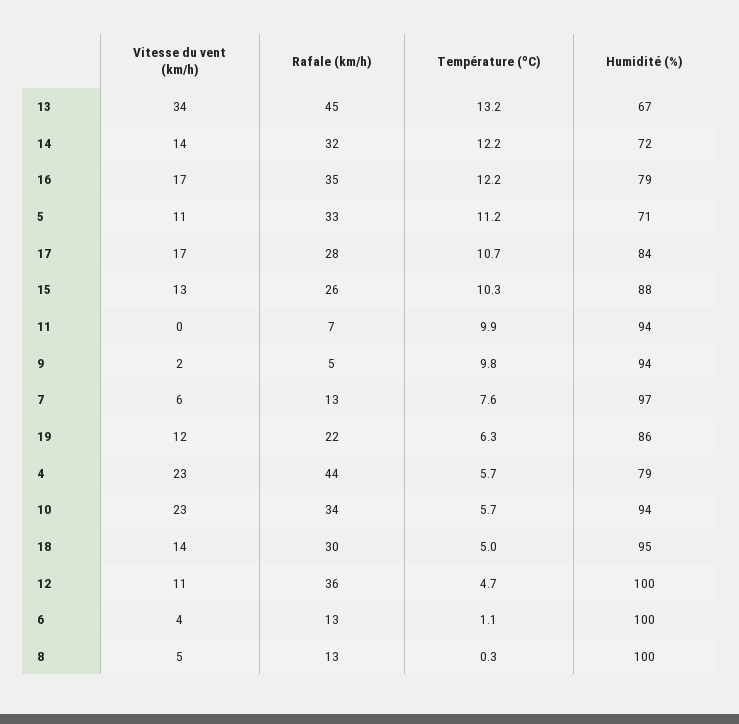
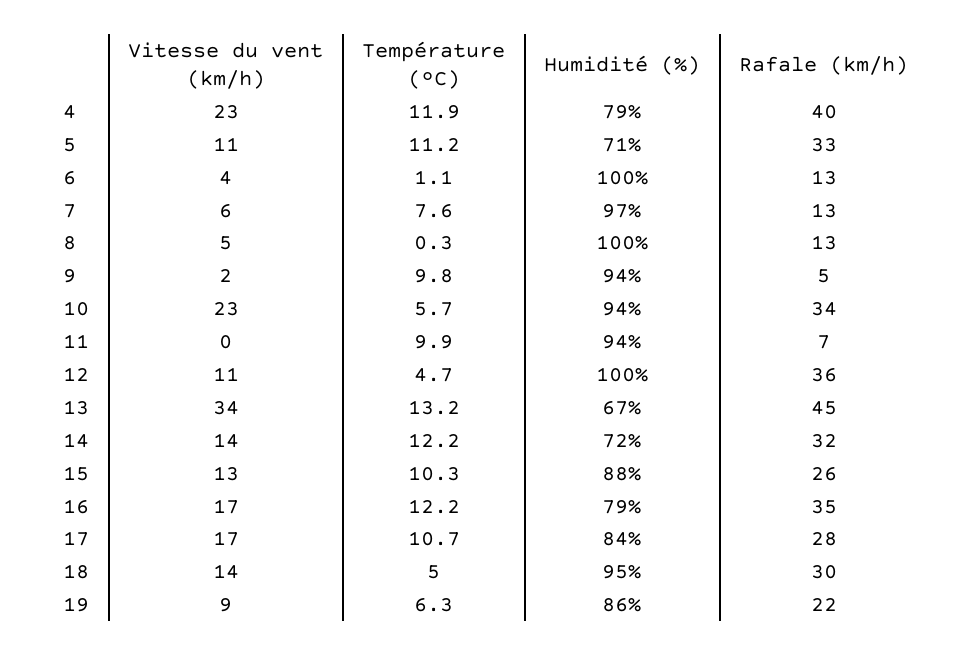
  {
    "Vitesse du vent (km/h)": {
      "13": 34,
      "14": 14,
      "16": 17,
      "5": 11,
      "17": 17,
      "15": 13,
      "11": 0,
      "9": 2,
      "7": 6,
-     "19": 12,
+     "19": 9,
      "4": 23,
      "10": 23,
      "18": 14,
      "12": 11,
      "6": 4,
      "8": 5
    },
    "Rafale (km/h)": {
      "13": 45,
      "14": 32,
      "16": 35,
      "5": 33,
      "17": 28,
      "15": 26,
      "11": 7,
      "9": 5,
      "7": 13,
      "19": 22,
-     "4": 44,
+     "4": 40,
      "10": 34,
      "18": 30,
      "12": 36,
      "6": 13,
      "8": 13
    },
    "Température (ºC)": {
      "13": 13.2,
      "14": 12.2,
      "16": 12.2,
      "5": 11.2,
      "17": 10.7,
      "15": 10.3,
      "11": 9.9,
      "9": 9.8,
      "7": 7.6,
      "19": 6.3,
-     "4": 5.7,
+     "4": 11.9,
      "10": 5.7,
      "18": 5,
      "12": 4.7,
      "6": 1.1,
      "8": 0.3
    },
    "Humidité (%)": {
      "13": 67,
      "14": 72,
      "16": 79,
      "5": 71,
      "17": 84,
      "15": 88,
      "11": 94,
      "9": 94,
      "7": 97,
      "19": 86,
      "4": 79,
      "10": 94,
      "18": 95,
      "12": 100,
      "6": 100,
      "8": 100
    }
  }

